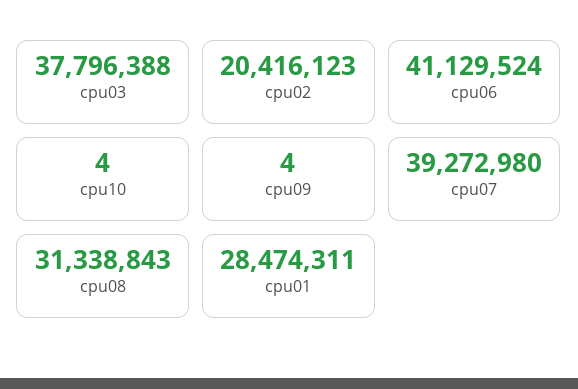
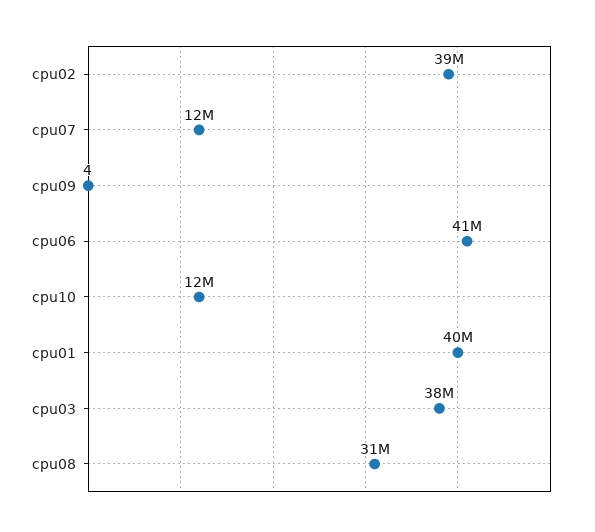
  {
    "cpu03": 37796388,
-   "cpu02": 20416123,
+   "cpu02": 39000000,
    "cpu06": 41129524,
-   "cpu10": 4,
+   "cpu10": 12000000,
    "cpu09": 4,
-   "cpu07": 39272980,
+   "cpu07": 12000000,
    "cpu08": 31338843,
-   "cpu01": 28474311
+   "cpu01": 40000000
  }

